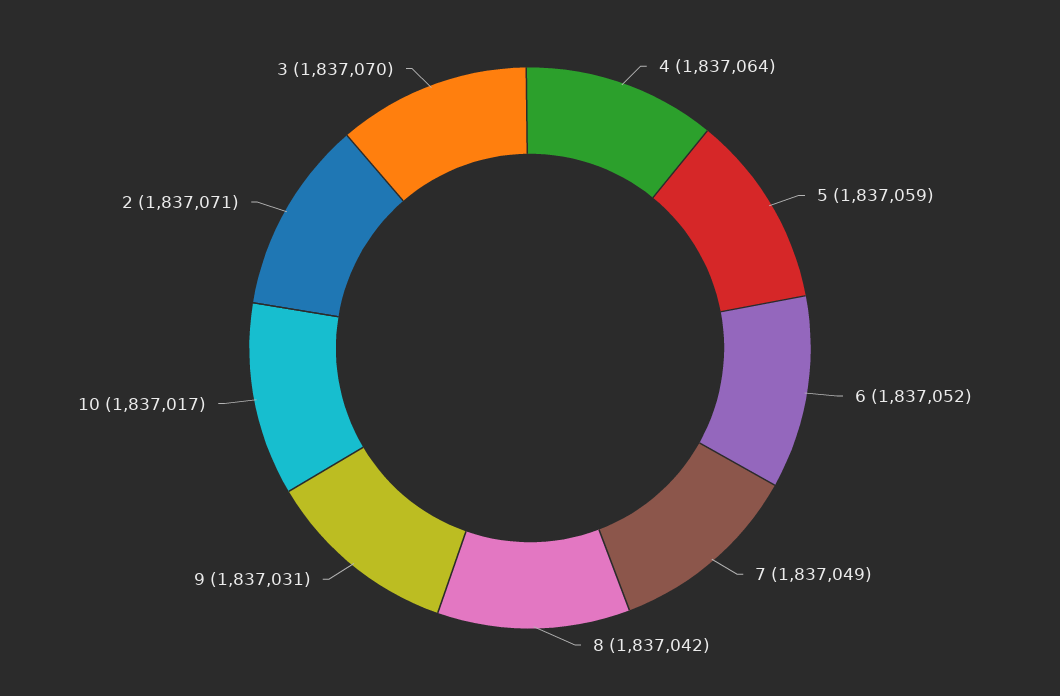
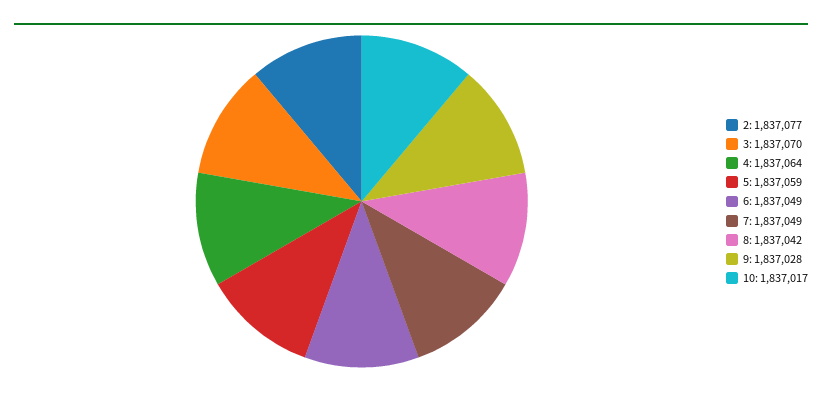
  {
    "4": 1837064,
    "5": 1837059,
-   "6": 1837052,
+   "6": 1837049,
    "7": 1837049,
    "8": 1837042,
-   "9": 1837031,
+   "9": 1837028,
    "10": 1837017,
-   "2": 1837071,
+   "2": 1837077,
    "3": 1837070
  }

